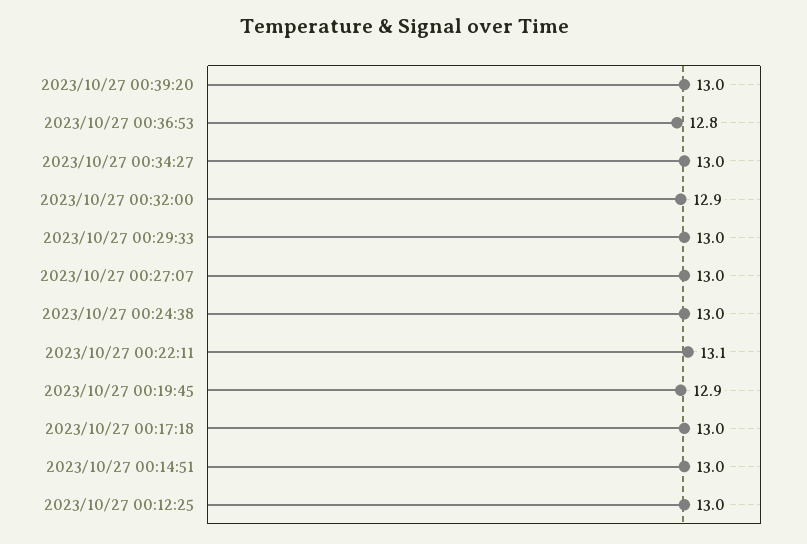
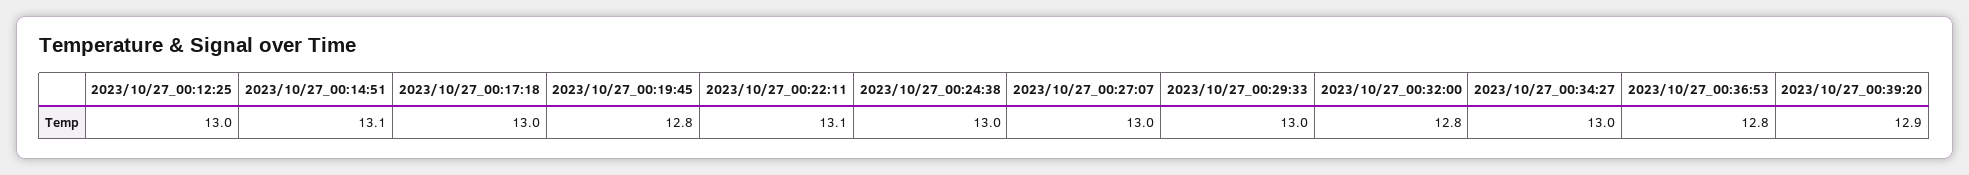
  {
-   "2023/10/27 00:39:20": 13,
+   "2023/10/27 00:39:20": 12.9,
    "2023/10/27 00:36:53": 12.8,
    "2023/10/27 00:34:27": 13,
-   "2023/10/27 00:32:00": 12.9,
+   "2023/10/27 00:32:00": 12.8,
    "2023/10/27 00:29:33": 13,
    "2023/10/27 00:27:07": 13,
    "2023/10/27 00:24:38": 13,
    "2023/10/27 00:22:11": 13.1,
-   "2023/10/27 00:19:45": 12.9,
+   "2023/10/27 00:19:45": 12.8,
    "2023/10/27 00:17:18": 13,
-   "2023/10/27 00:14:51": 13,
+   "2023/10/27 00:14:51": 13.1,
    "2023/10/27 00:12:25": 13
  }

